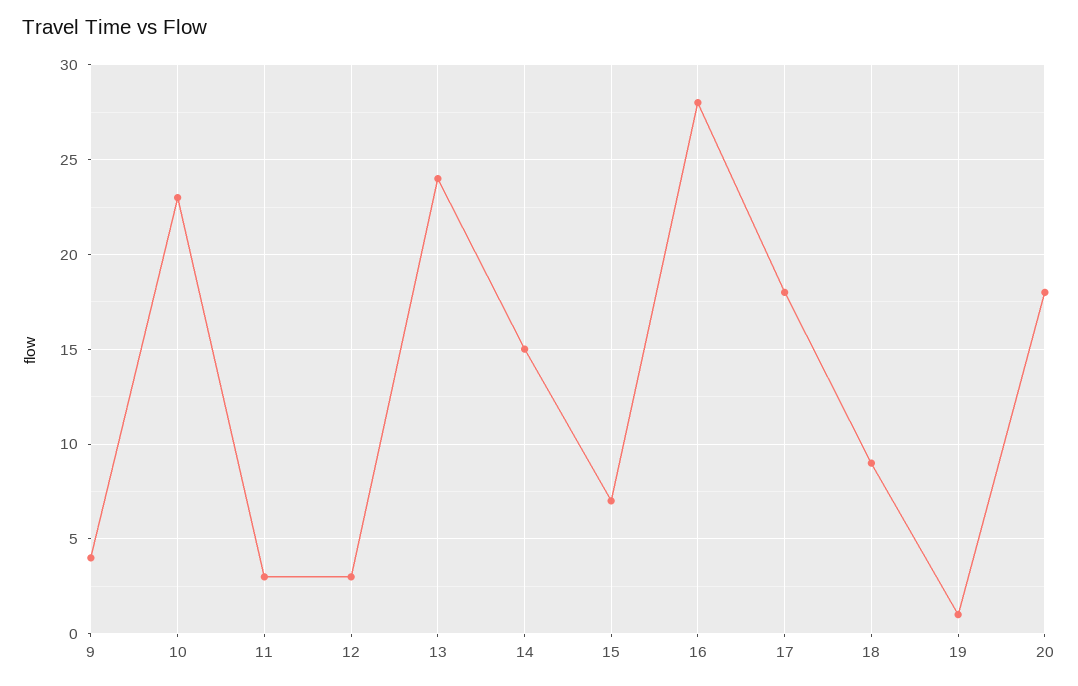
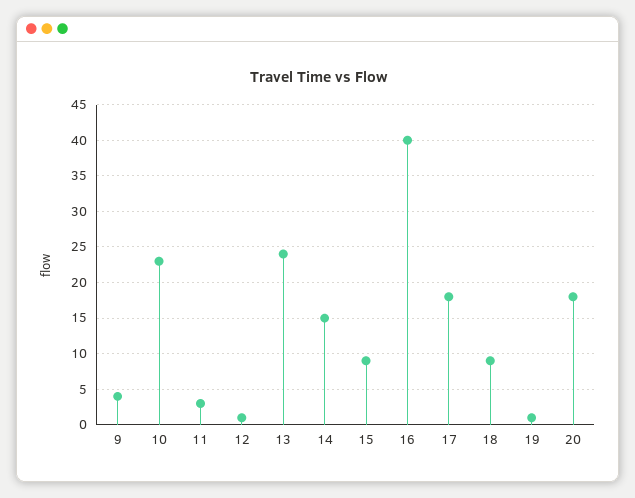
  {
    "9": 4,
    "10": 23,
    "11": 3,
-   "12": 3,
+   "12": 1,
    "13": 24,
    "14": 15,
-   "15": 7,
+   "15": 9,
-   "16": 28,
+   "16": 40,
    "17": 18,
    "18": 9,
    "19": 1,
    "20": 18
  }

